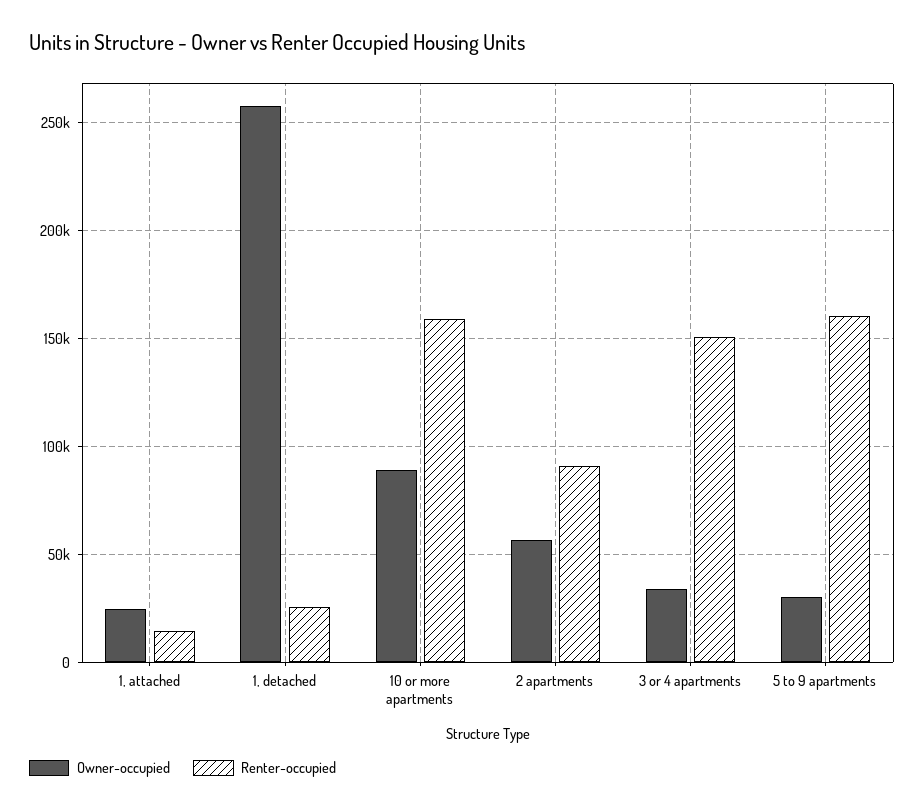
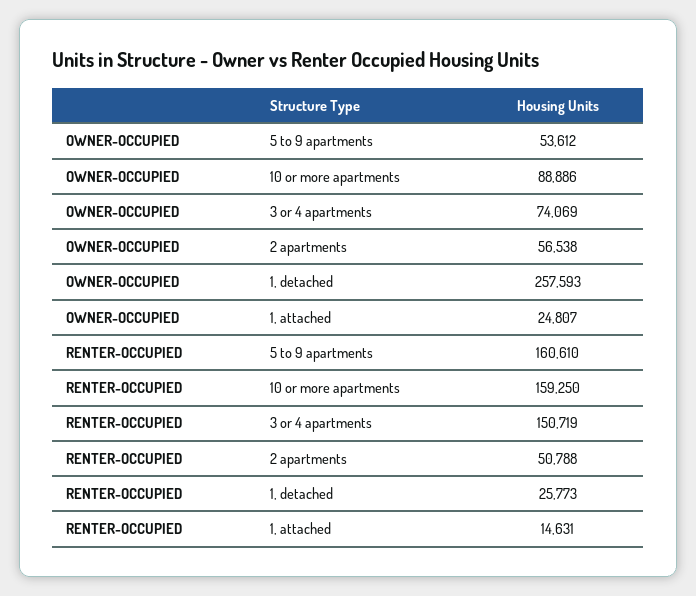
  {
    "Owner-occupied": {
      "1, attached": 24807,
      "1, detached": 257593,
      "10 or more apartments": 88886,
      "2 apartments": 56538,
-     "3 or 4 apartments": 35000,
+     "3 or 4 apartments": 74069,
-     "5 to 9 apartments": 30000
+     "5 to 9 apartments": 53612
    },
    "Renter-occupied": {
      "1, attached": 14631,
      "1, detached": 25773,
      "10 or more apartments": 159250,
-     "2 apartments": 90000,
+     "2 apartments": 50788,
      "3 or 4 apartments": 150719,
      "5 to 9 apartments": 160610
    }
  }

